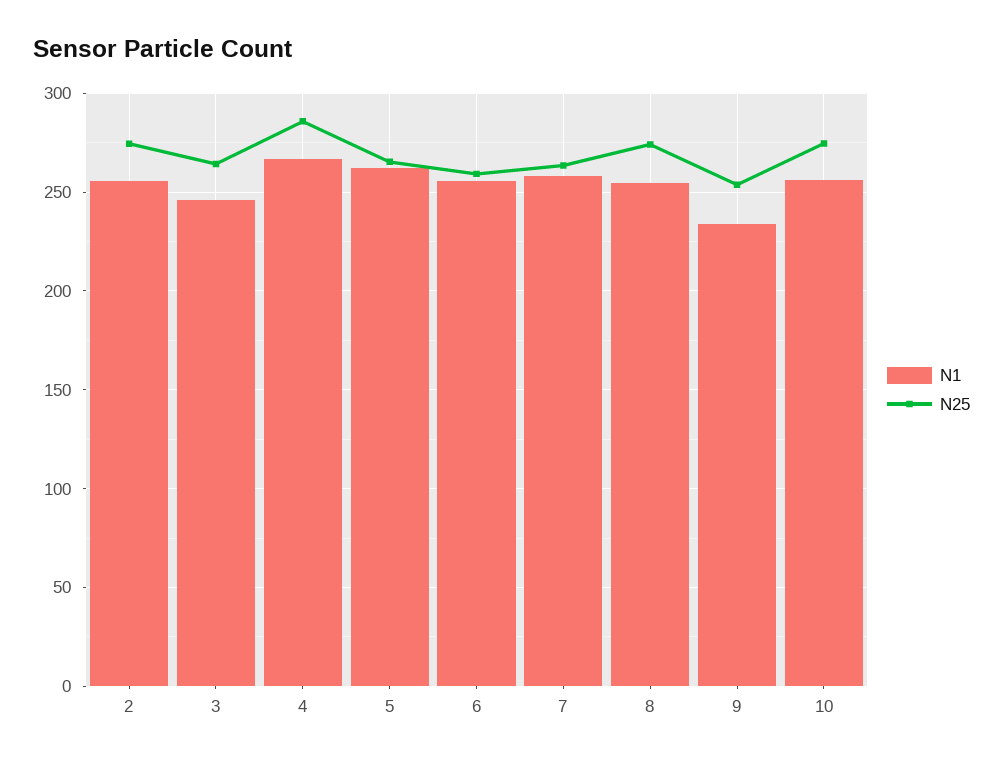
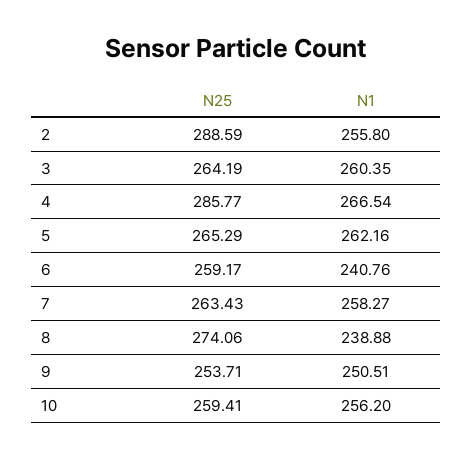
  {
    "N1": {
      "2": 255.8,
-     "3": 245,
+     "3": 260.35,
      "4": 266.54,
      "5": 262.16,
-     "6": 255,
+     "6": 240.76,
      "7": 258.27,
-     "8": 255,
+     "8": 238.88,
-     "9": 235,
+     "9": 250.51,
      "10": 256.2
    },
    "N25": {
-     "2": 275,
+     "2": 288.59,
      "3": 264.19,
      "4": 285.77,
      "5": 265.29,
      "6": 259.17,
      "7": 263.43,
      "8": 274.06,
      "9": 253.71,
-     "10": 275
+     "10": 259.41
    }
  }

